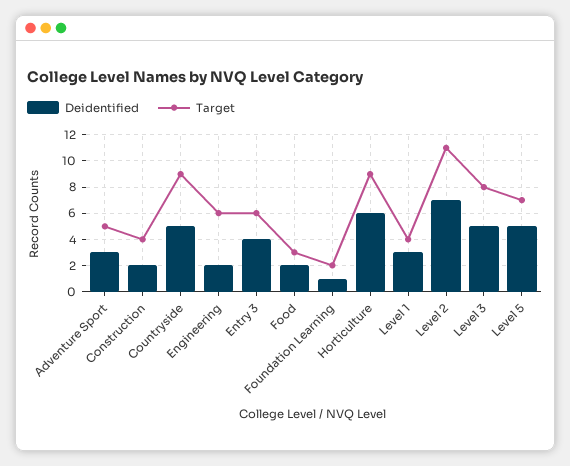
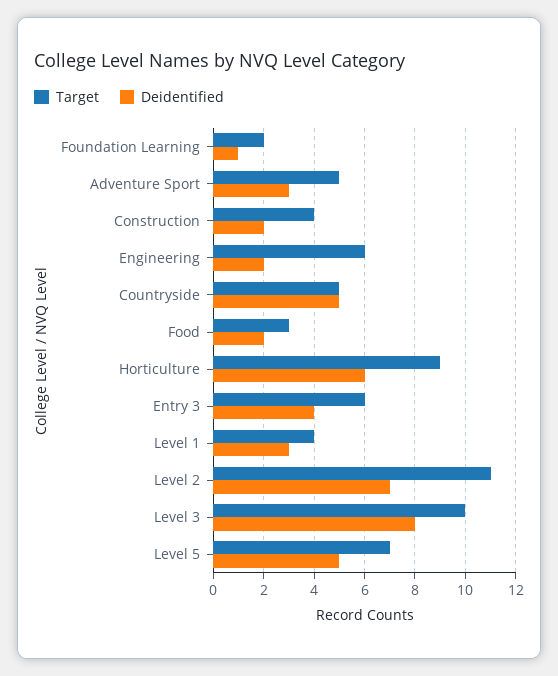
  {
    "Deidentified": {
      "Adventure Sport": 3,
      "Construction": 2,
      "Countryside": 5,
      "Engineering": 2,
      "Entry 3": 4,
      "Food": 2,
      "Foundation Learning": 1,
      "Horticulture": 6,
      "Level 1": 3,
      "Level 2": 7,
-     "Level 3": 5,
+     "Level 3": 8,
      "Level 5": 5
    },
    "Target": {
      "Adventure Sport": 5,
      "Construction": 4,
-     "Countryside": 9,
+     "Countryside": 5,
      "Engineering": 6,
      "Entry 3": 6,
      "Food": 3,
      "Foundation Learning": 2,
      "Horticulture": 9,
      "Level 1": 4,
      "Level 2": 11,
-     "Level 3": 8,
+     "Level 3": 10,
      "Level 5": 7
    }
  }

